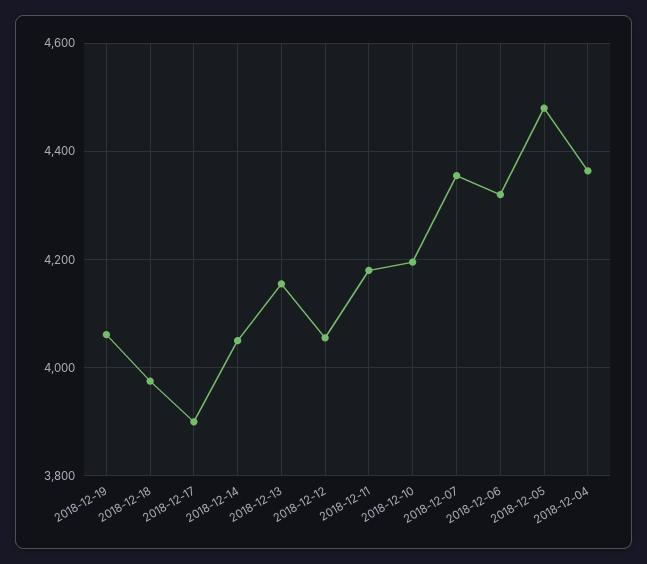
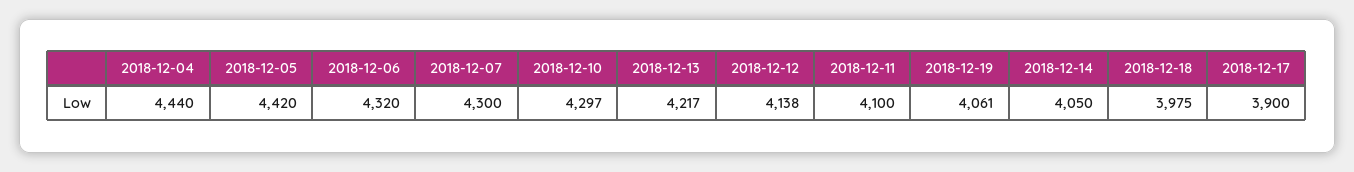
  {
    "2018-12-19": 4061,
    "2018-12-18": 3975,
    "2018-12-17": 3900,
    "2018-12-14": 4050,
-   "2018-12-13": 4160,
+   "2018-12-13": 4217,
-   "2018-12-12": 4060,
+   "2018-12-12": 4138,
-   "2018-12-11": 4180,
+   "2018-12-11": 4100,
-   "2018-12-10": 4200,
+   "2018-12-10": 4297,
-   "2018-12-07": 4360,
+   "2018-12-07": 4300,
    "2018-12-06": 4320,
-   "2018-12-05": 4480,
+   "2018-12-05": 4420,
-   "2018-12-04": 4360
+   "2018-12-04": 4440
  }

